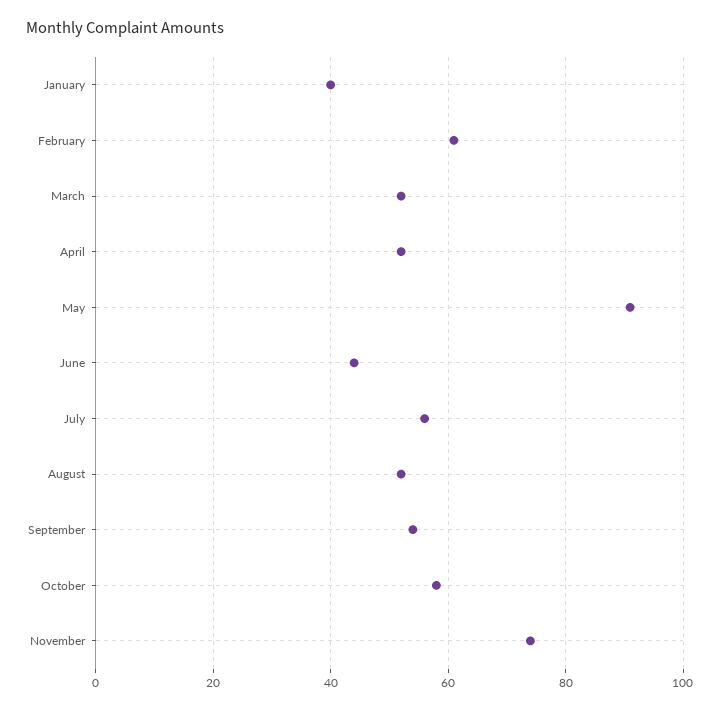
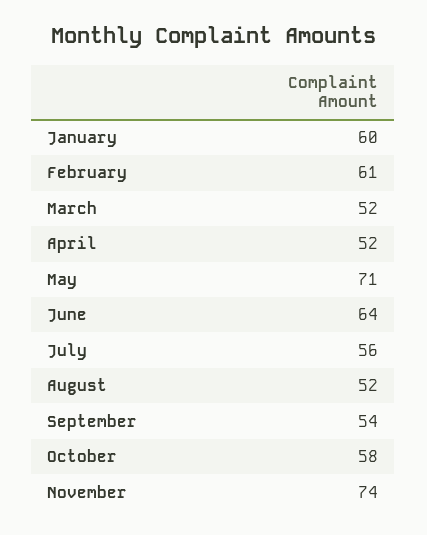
  {
-   "January": 40,
+   "January": 60,
    "February": 61,
    "March": 52,
    "April": 52,
-   "May": 90,
+   "May": 71,
-   "June": 45,
+   "June": 64,
    "July": 56,
    "August": 52,
    "September": 54,
    "October": 58,
    "November": 74
  }

